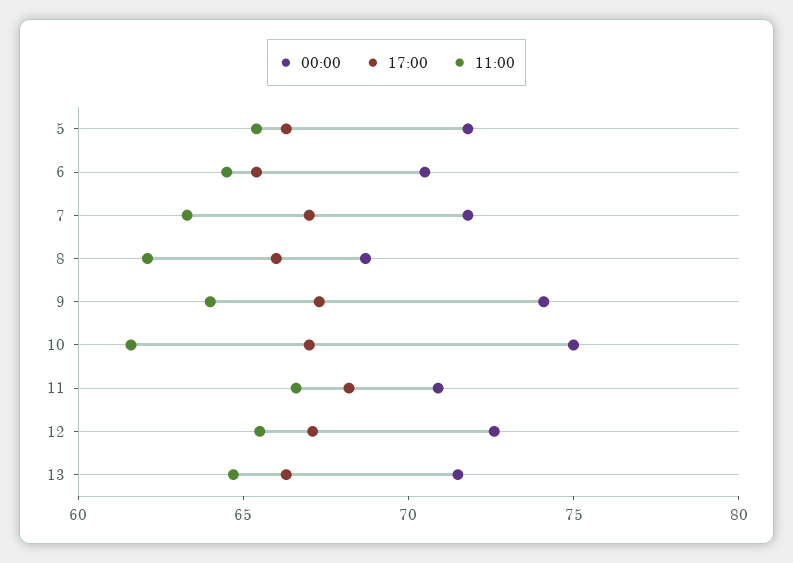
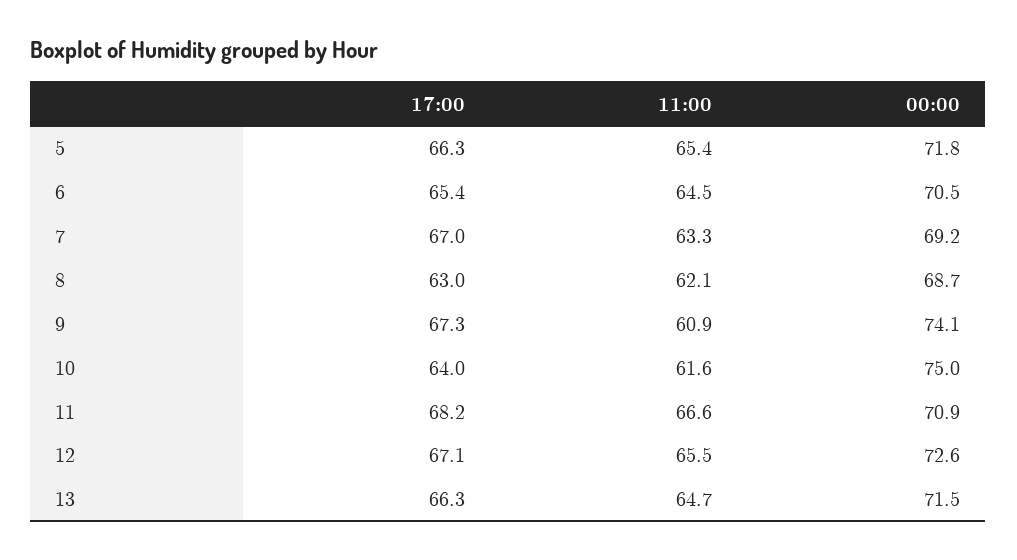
  {
    "00:00": {
      "5": 71.8,
      "6": 70.5,
-     "7": 72,
+     "7": 69.2,
      "8": 68.7,
      "9": 74.1,
      "10": 75,
      "11": 70.9,
      "12": 72.6,
      "13": 71.5
    },
    "17:00": {
      "5": 66.3,
      "6": 65.4,
      "7": 67,
-     "8": 66,
+     "8": 63,
      "9": 67.3,
-     "10": 67,
+     "10": 64,
      "11": 68.2,
      "12": 67.1,
      "13": 66.3
    },
    "11:00": {
      "5": 65.4,
      "6": 64.5,
      "7": 63.3,
      "8": 62.1,
-     "9": 64,
+     "9": 60.9,
      "10": 61.6,
      "11": 66.6,
      "12": 65.5,
      "13": 64.7
    }
  }

